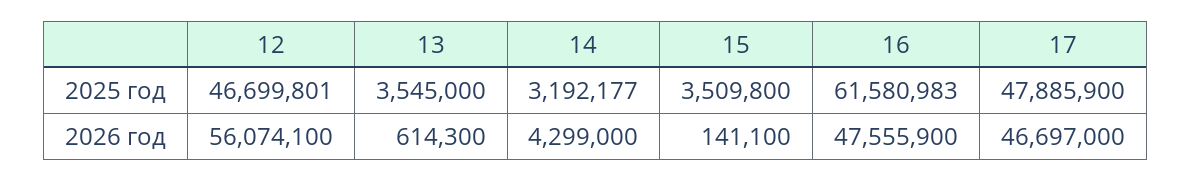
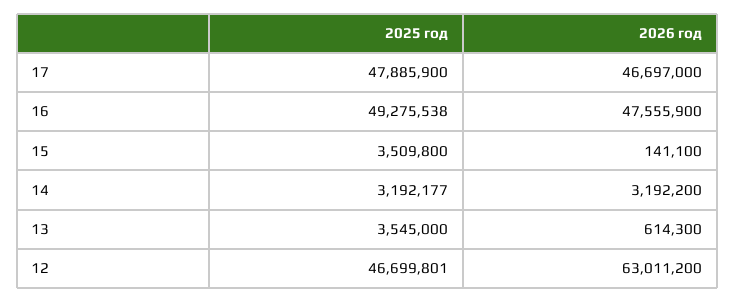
  {
    "12": {
      "2025 год": 46699801,
-     "2026 год": 56074100
+     "2026 год": 63011200
    },
    "13": {
      "2025 год": 3545000,
      "2026 год": 614300
    },
    "14": {
      "2025 год": 3192177,
-     "2026 год": 4299000
+     "2026 год": 3192200
    },
    "15": {
      "2025 год": 3509800,
      "2026 год": 141100
    },
    "16": {
-     "2025 год": 61580983,
+     "2025 год": 49275538,
      "2026 год": 47555900
    },
    "17": {
      "2025 год": 47885900,
      "2026 год": 46697000
    }
  }

